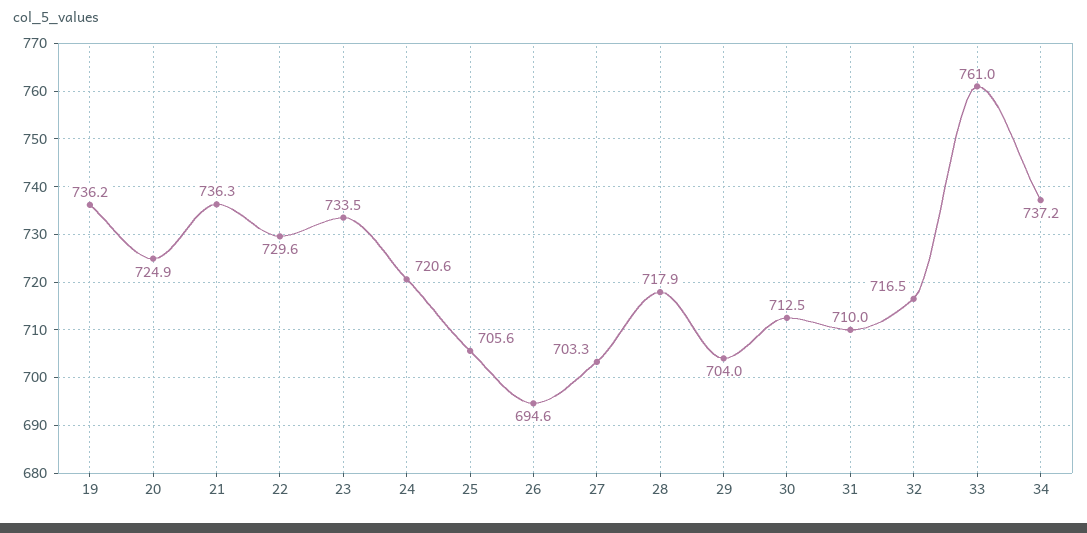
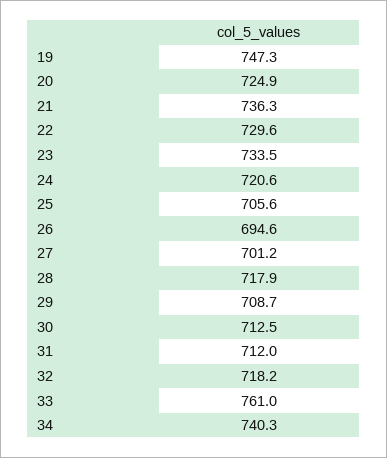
  {
-   "19": 736.2,
+   "19": 747.3,
    "20": 724.9,
    "21": 736.3,
    "22": 729.6,
    "23": 733.5,
    "24": 720.6,
    "25": 705.6,
    "26": 694.6,
-   "27": 703.3,
+   "27": 701.2,
    "28": 717.9,
-   "29": 704,
+   "29": 708.7,
    "30": 712.5,
-   "31": 710,
+   "31": 712,
-   "32": 716.5,
+   "32": 718.2,
    "33": 761,
-   "34": 737.2
+   "34": 740.3
  }

